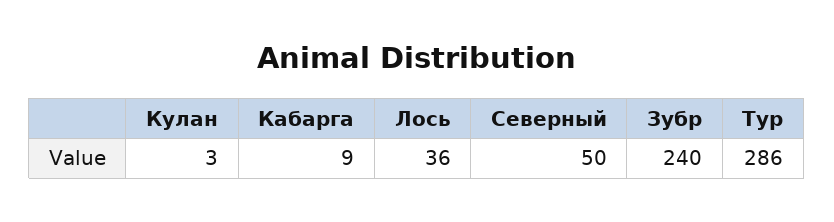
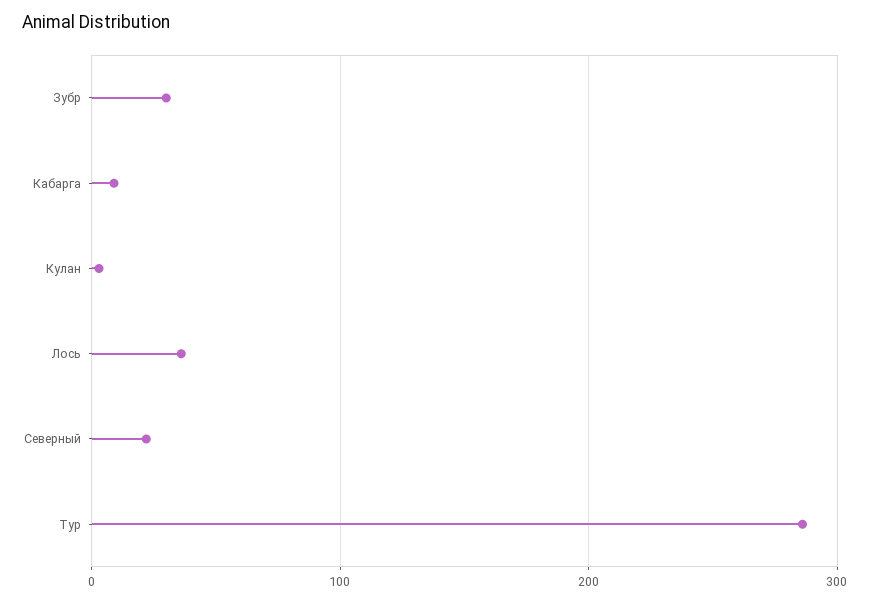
  {
    "Кулан": 3,
    "Кабарга": 9,
    "Лось": 36,
-   "Северный": 50,
+   "Северный": 20,
-   "Зубр": 240,
+   "Зубр": 30,
    "Тур": 286
  }

